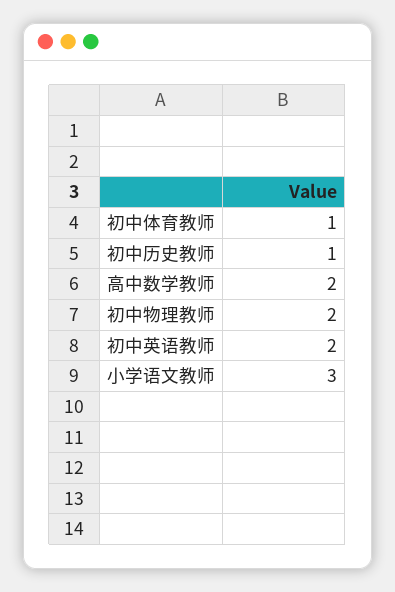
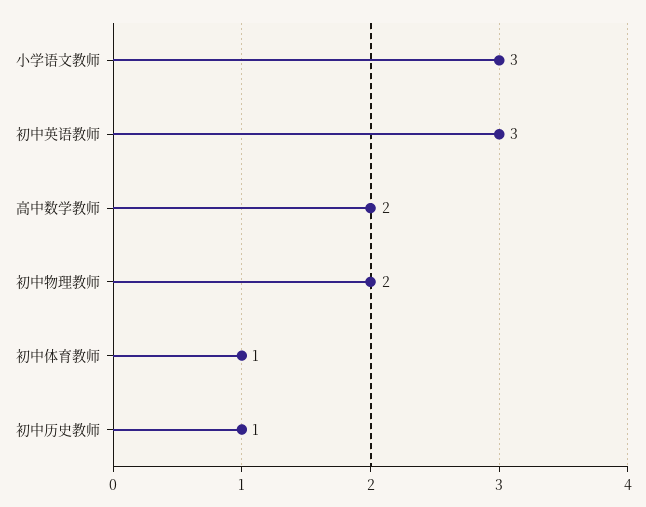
  {
    "初中体育教师": 1,
    "初中历史教师": 1,
    "高中数学教师": 2,
    "初中物理教师": 2,
-   "初中英语教师": 2,
+   "初中英语教师": 3,
    "小学语文教师": 3
  }

